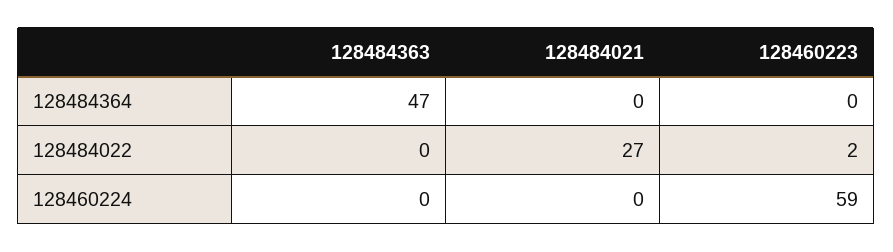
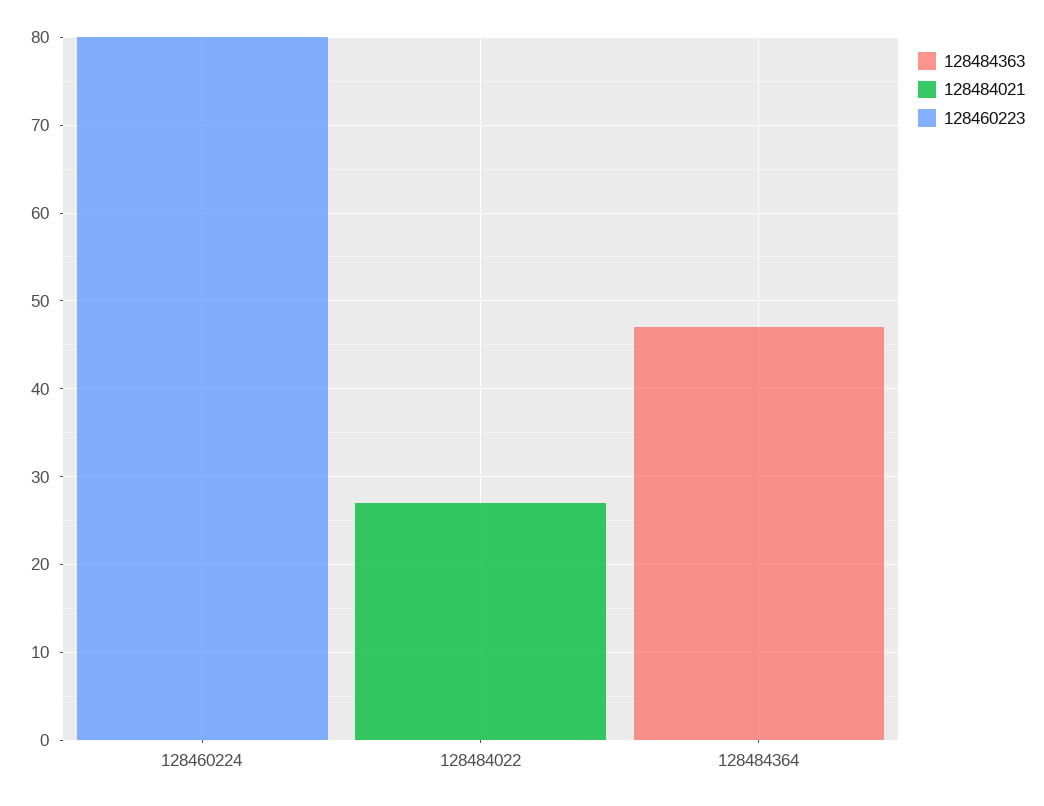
  {
    "128484363": {
      "128484364": 47,
      "128484022": 0,
      "128460224": 0
    },
    "128484021": {
      "128484364": 0,
      "128484022": 27,
      "128460224": 0
    },
    "128460223": {
      "128484364": 0,
-     "128484022": 2,
+     "128484022": 0,
-     "128460224": 59
+     "128460224": 80
    }
  }

